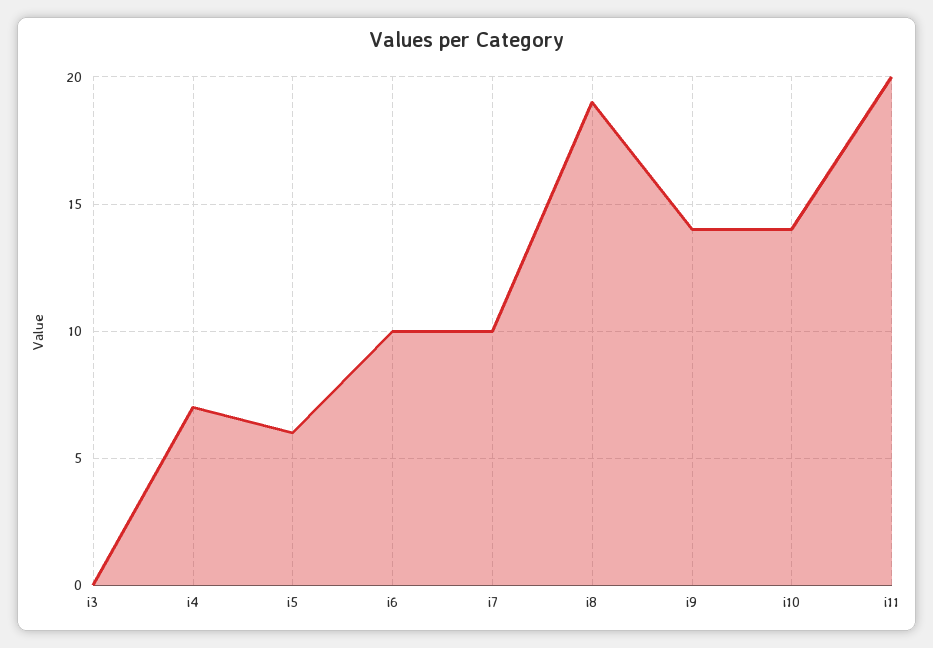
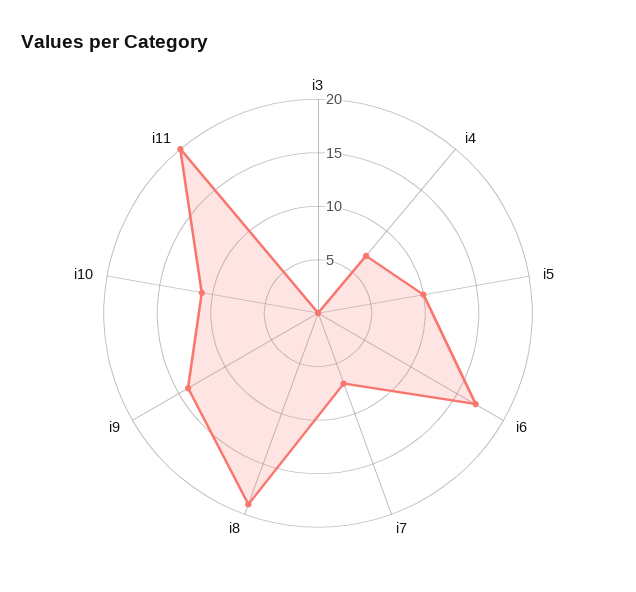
  {
    "i3": 0,
    "i4": 7,
-   "i5": 6,
+   "i5": 10,
-   "i6": 10,
+   "i6": 17,
-   "i7": 10,
+   "i7": 7,
    "i8": 19,
    "i9": 14,
-   "i10": 14,
+   "i10": 11,
    "i11": 20
  }

